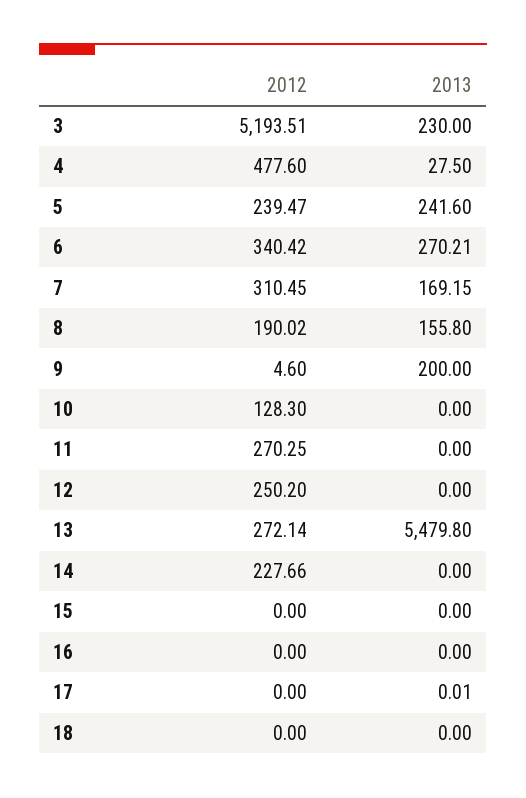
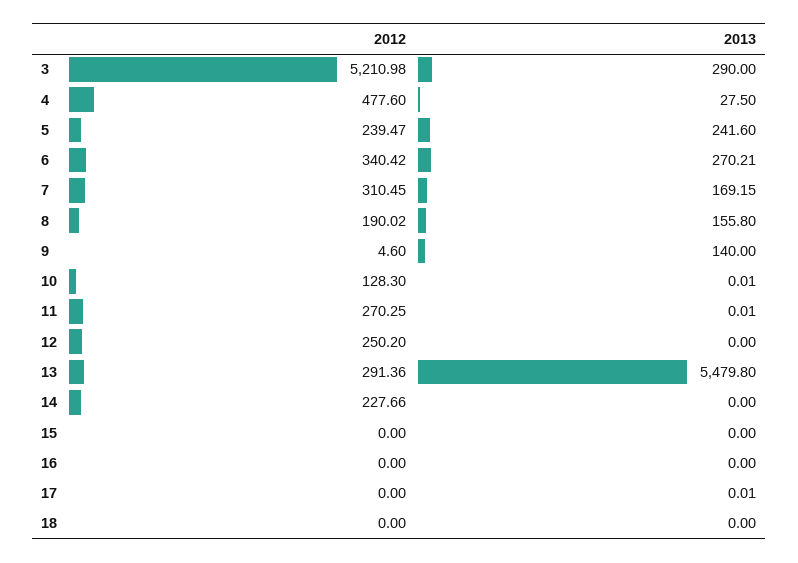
  {
    "2012": {
-     "3": 5193.51,
+     "3": 5210.98,
      "4": 477.6,
      "5": 239.47,
      "6": 340.42,
      "7": 310.45,
      "8": 190.02,
      "9": 4.6,
      "10": 128.3,
      "11": 270.25,
      "12": 250.2,
-     "13": 272.14,
+     "13": 291.36,
      "14": 227.66,
      "15": 0,
      "16": 0,
      "17": 0,
      "18": 0
    },
    "2013": {
-     "3": 230,
+     "3": 290,
      "4": 27.5,
      "5": 241.6,
      "6": 270.21,
      "7": 169.15,
      "8": 155.8,
-     "9": 200,
+     "9": 140,
-     "10": 0,
+     "10": 0.01,
-     "11": 0,
+     "11": 0.01,
      "12": 0,
      "13": 5479.8,
      "14": 0,
      "15": 0,
      "16": 0,
      "17": 0.01,
      "18": 0
    }
  }

